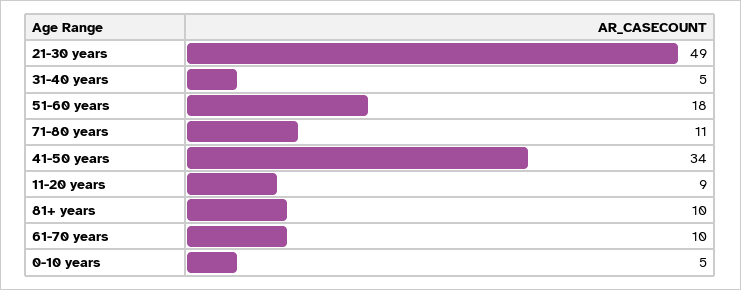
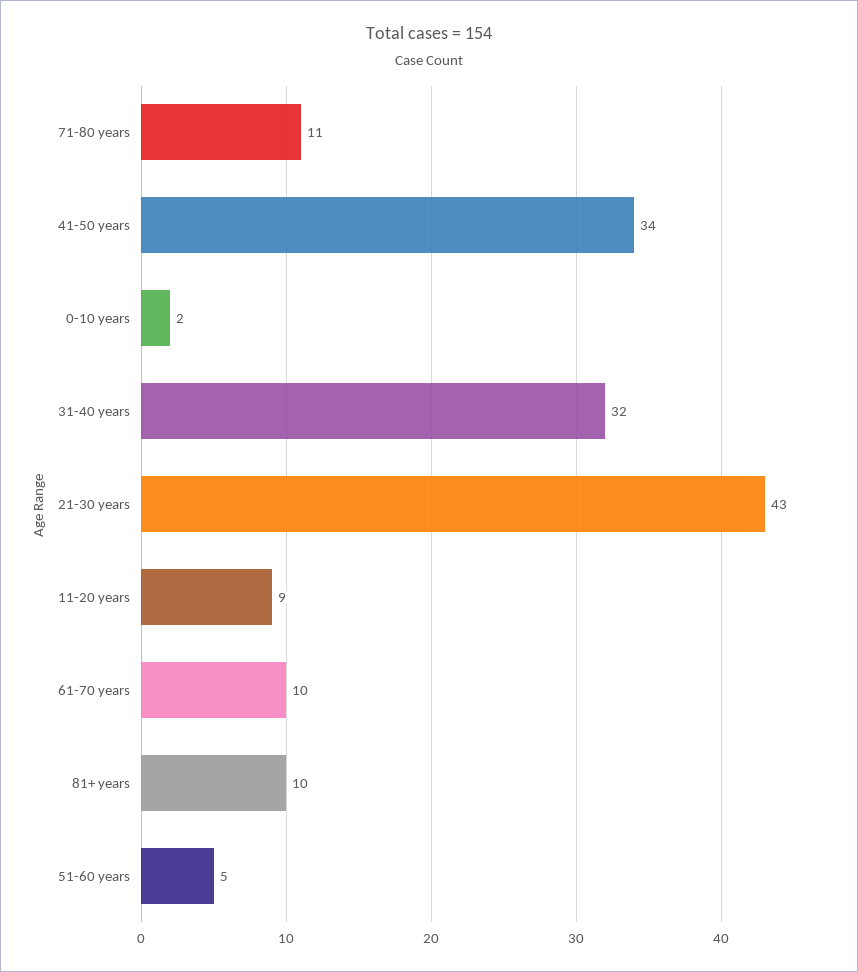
  {
-   "21-30 years": 49,
+   "21-30 years": 43,
-   "31-40 years": 5,
+   "31-40 years": 32,
-   "51-60 years": 18,
+   "51-60 years": 5,
    "71-80 years": 11,
    "41-50 years": 34,
    "11-20 years": 9,
    "81+ years": 10,
    "61-70 years": 10,
-   "0-10 years": 5
+   "0-10 years": 2
  }

